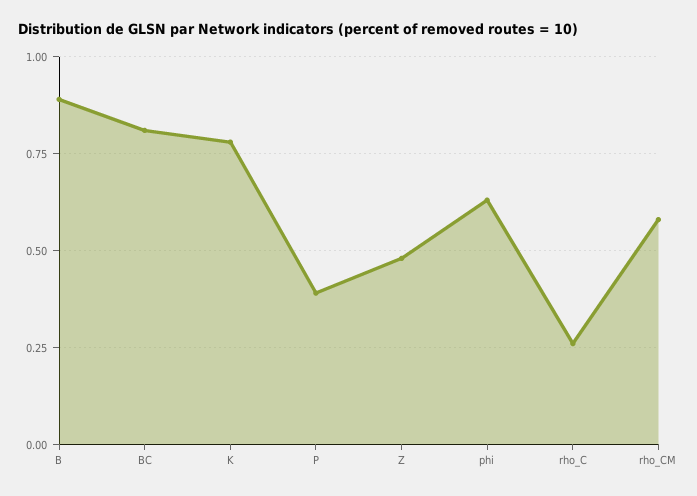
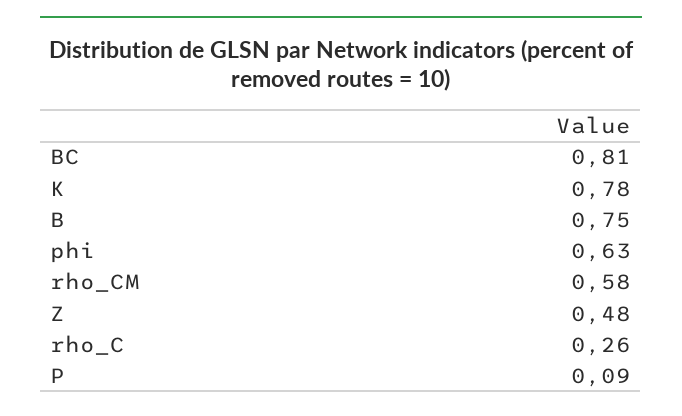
  {
-   "B": 0.9,
+   "B": 0.75,
    "BC": 0.81,
    "K": 0.78,
-   "P": 0.4,
+   "P": 0.09,
    "Z": 0.48,
    "phi": 0.63,
    "rho_C": 0.26,
    "rho_CM": 0.58
  }

